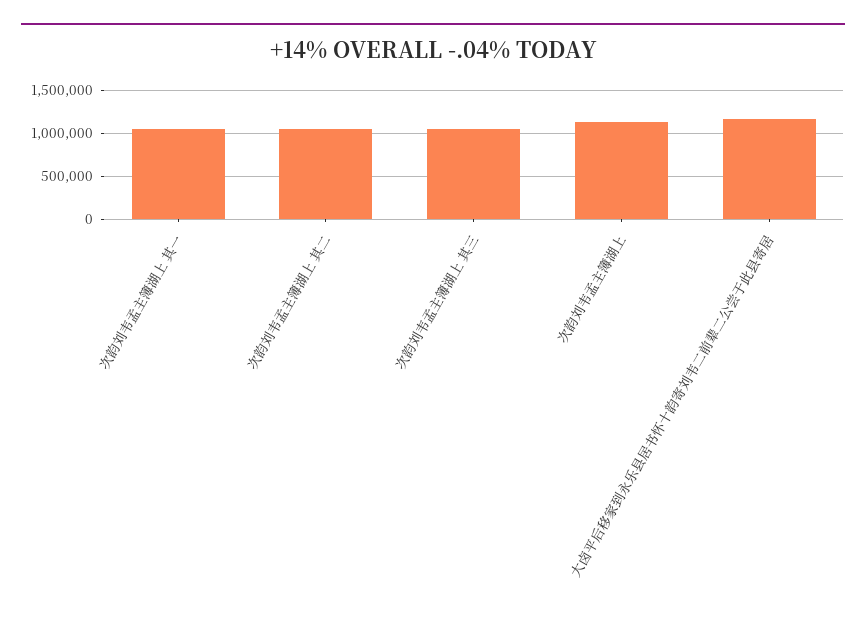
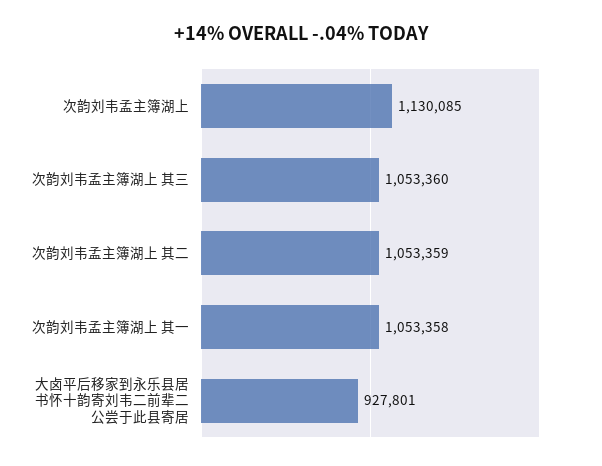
  {
    "次韵刘韦孟主簿湖上 其一": 1053358,
    "次韵刘韦孟主簿湖上 其二": 1053359,
    "次韵刘韦孟主簿湖上 其三": 1053360,
    "次韵刘韦孟主簿湖上": 1130085,
-   "大卤平后移家到永乐县居书怀十韵寄刘韦二前辈二公尝于此县寄居": 1200000
+   "大卤平后移家到永乐县居书怀十韵寄刘韦二前辈二公尝于此县寄居": 927801
  }

